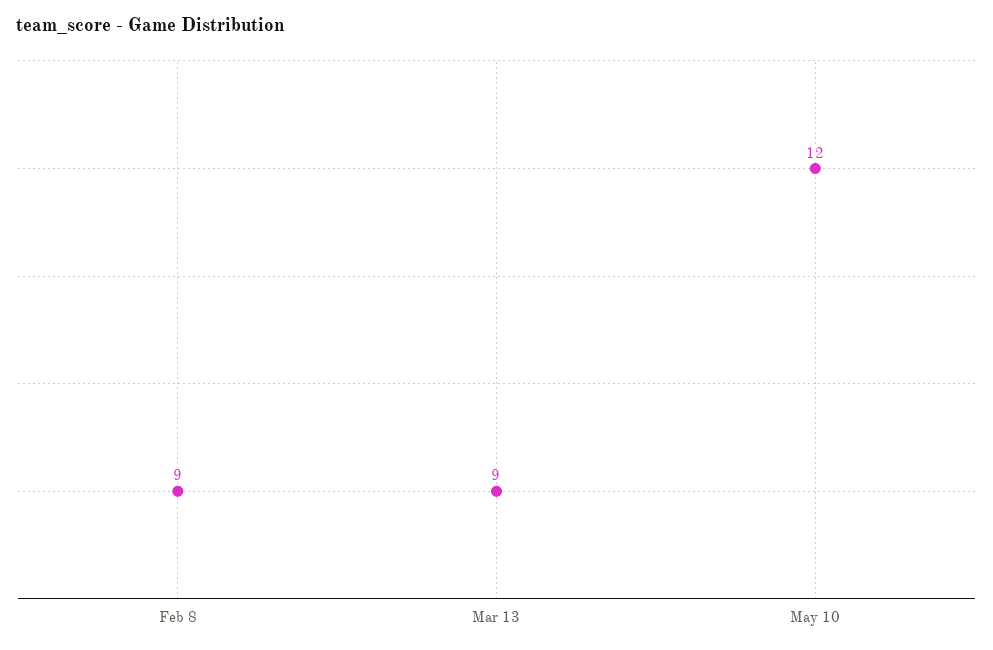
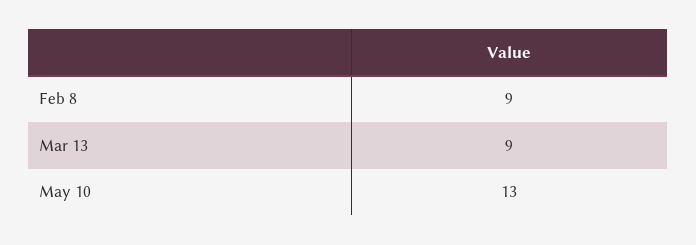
  {
    "Feb 8": 9,
    "Mar 13": 9,
-   "May 10": 12
+   "May 10": 13
  }

